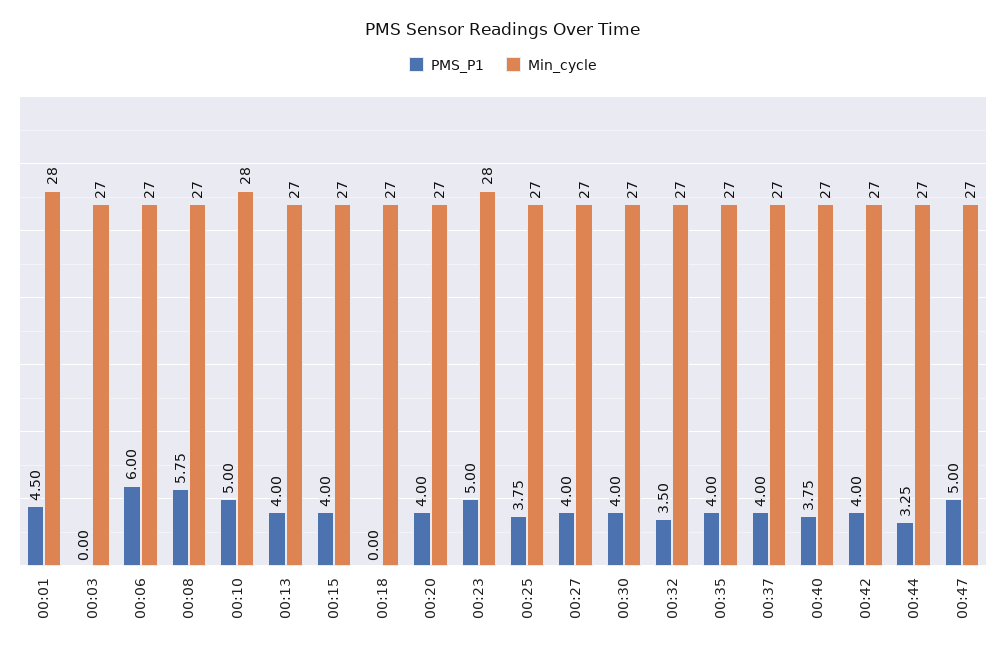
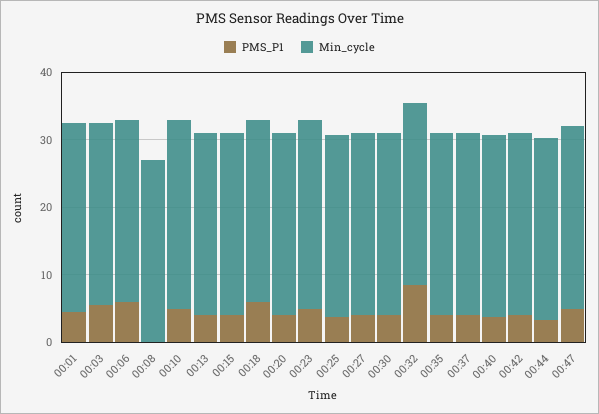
  {
    "PMS_P1": {
      "00:01": 4.5,
-     "00:03": 0,
+     "00:03": 6,
      "00:06": 6,
-     "00:08": 5.75,
+     "00:08": 0,
      "00:10": 5,
      "00:13": 4,
      "00:15": 4,
-     "00:18": 0,
+     "00:18": 6,
      "00:20": 4,
      "00:23": 5,
      "00:25": 3.75,
      "00:27": 4,
      "00:30": 4,
-     "00:32": 3.5,
+     "00:32": 8,
      "00:35": 4,
      "00:37": 4,
      "00:40": 3.75,
      "00:42": 4,
      "00:44": 3.25,
      "00:47": 5
    },
    "Min_cycle": {
      "00:01": 28,
      "00:03": 27,
      "00:06": 27,
      "00:08": 27,
      "00:10": 28,
      "00:13": 27,
      "00:15": 27,
      "00:18": 27,
      "00:20": 27,
      "00:23": 28,
      "00:25": 27,
      "00:27": 27,
      "00:30": 27,
      "00:32": 27,
      "00:35": 27,
      "00:37": 27,
      "00:40": 27,
      "00:42": 27,
      "00:44": 27,
      "00:47": 27
    }
  }

